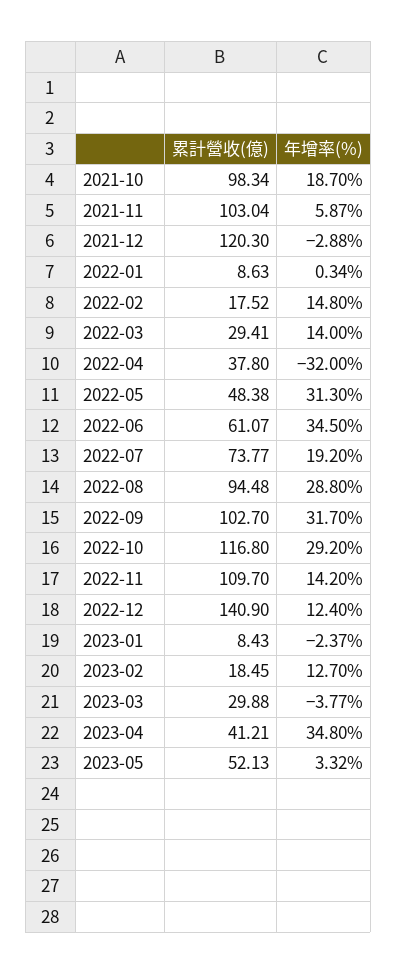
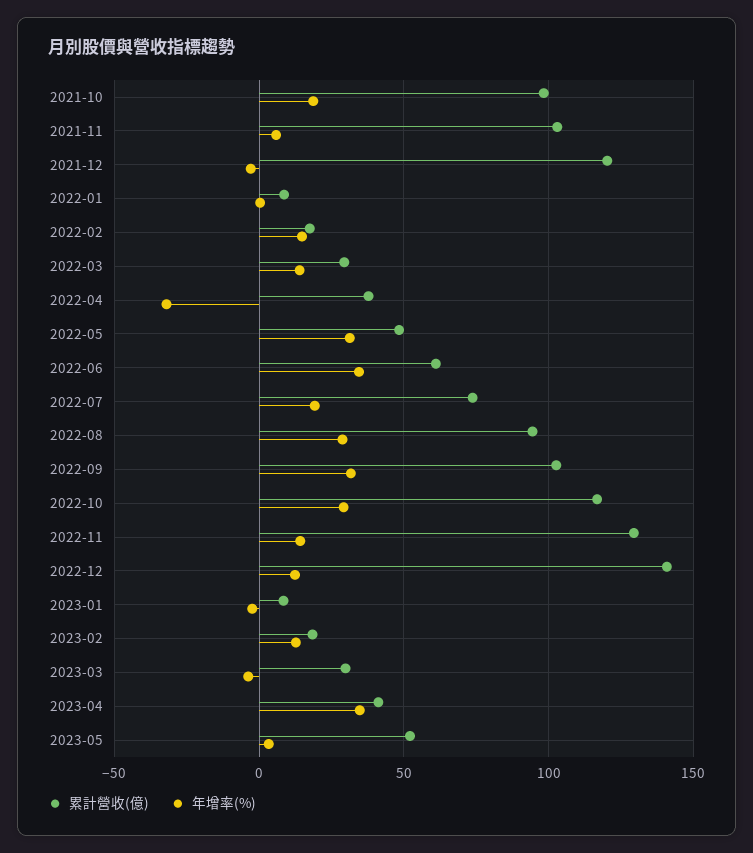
  {
    "累計營收(億)": {
      "2021-10": 98.34,
      "2021-11": 103.04,
      "2021-12": 120.3,
      "2022-01": 8.63,
      "2022-02": 17.52,
      "2022-03": 29.41,
      "2022-04": 37.8,
      "2022-05": 48.38,
      "2022-06": 61.07,
      "2022-07": 73.77,
      "2022-08": 94.48,
      "2022-09": 102.7,
      "2022-10": 116.8,
-     "2022-11": 109.7,
+     "2022-11": 130,
      "2022-12": 140.9,
      "2023-01": 8.43,
      "2023-02": 18.45,
      "2023-03": 29.88,
      "2023-04": 41.21,
      "2023-05": 52.13
    },
    "年增率(%)": {
      "2021-10": 18.7,
      "2021-11": 5.87,
      "2021-12": -2.88,
      "2022-01": 0.34,
      "2022-02": 14.8,
      "2022-03": 14,
      "2022-04": -32,
      "2022-05": 31.3,
      "2022-06": 34.5,
      "2022-07": 19.2,
      "2022-08": 28.8,
      "2022-09": 31.7,
      "2022-10": 29.2,
      "2022-11": 14.2,
      "2022-12": 12.4,
      "2023-01": -2.37,
      "2023-02": 12.7,
      "2023-03": -3.77,
      "2023-04": 34.8,
      "2023-05": 3.32
    }
  }

